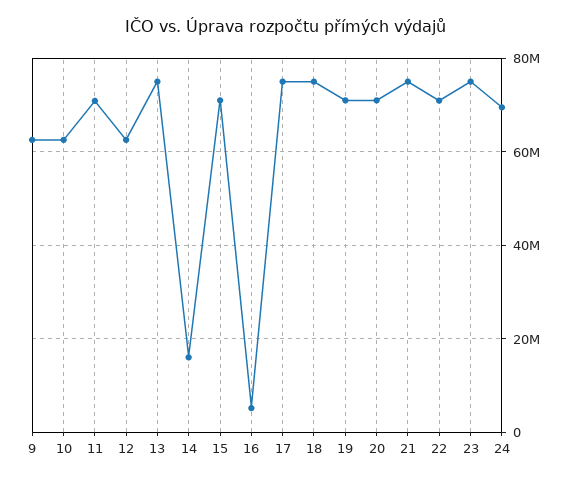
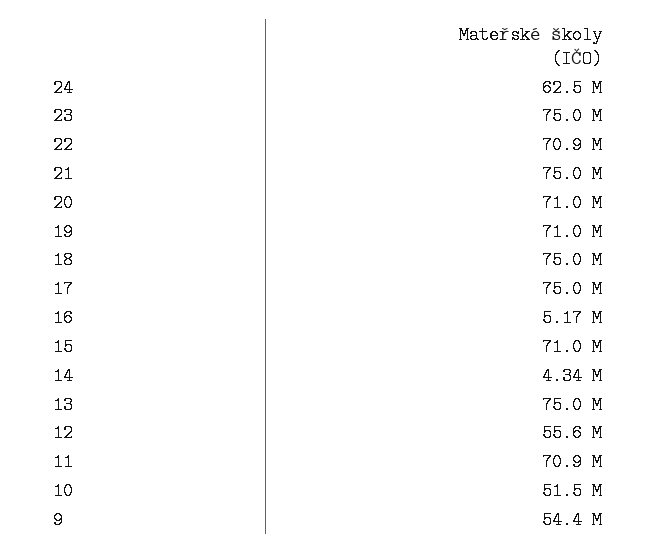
  {
-   "9": 62000000,
+   "9": 54400000,
-   "10": 62000000,
+   "10": 51500000,
    "11": 70900000,
-   "12": 62000000,
+   "12": 55600000,
    "13": 75000000,
-   "14": 16000000,
+   "14": 4340000,
    "15": 71000000,
    "16": 5170000,
    "17": 75000000,
    "18": 75000000,
    "19": 71000000,
    "20": 71000000,
    "21": 75000000,
    "22": 70900000,
    "23": 75000000,
-   "24": 70000000
+   "24": 62500000
  }

